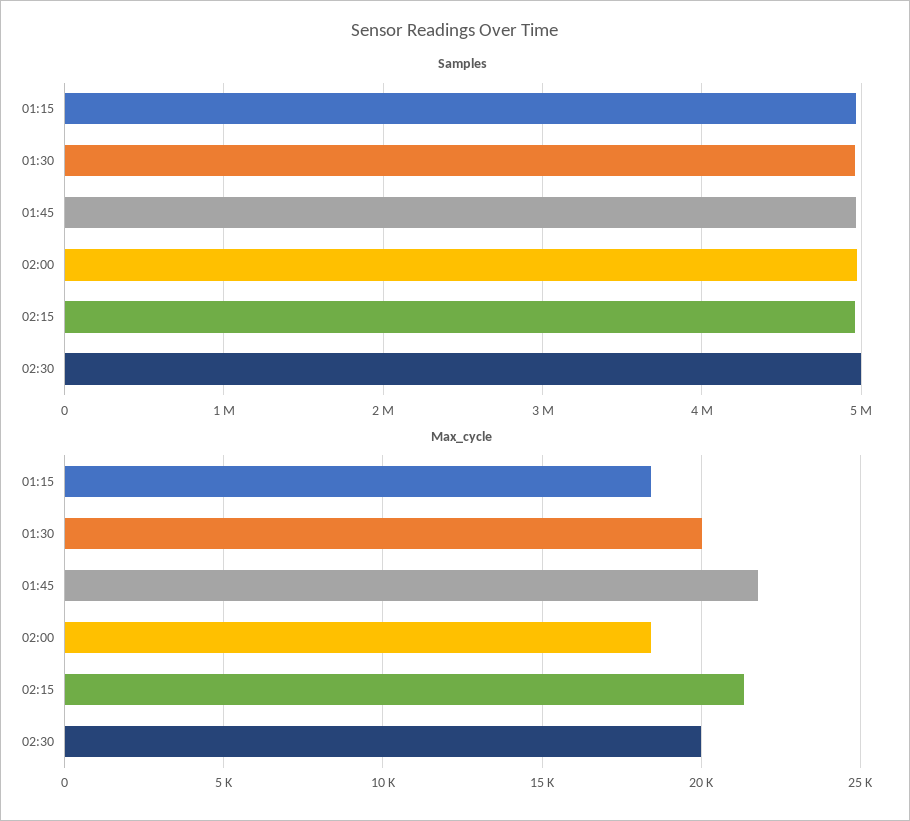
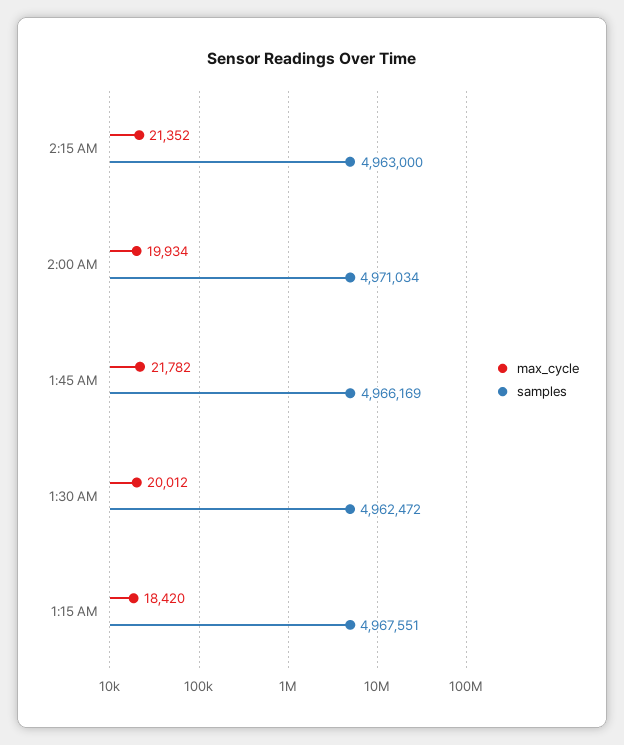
  {
    "Samples": {
      "01:15": 4967551,
      "01:30": 4962472,
      "01:45": 4966169,
      "02:00": 4971034,
-     "02:15": 4963000,
+     "02:15": 4963000
-     "02:30": 5000000
    },
    "Max_cycle": {
      "01:15": 18420,
      "01:30": 20012,
      "01:45": 21782,
-     "02:00": 18500,
+     "02:00": 19934,
-     "02:15": 21352,
+     "02:15": 21352
-     "02:30": 20000
    }
  }

